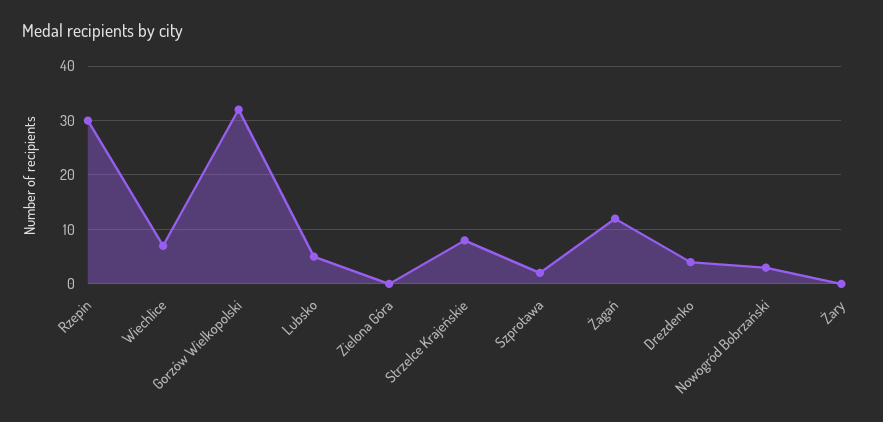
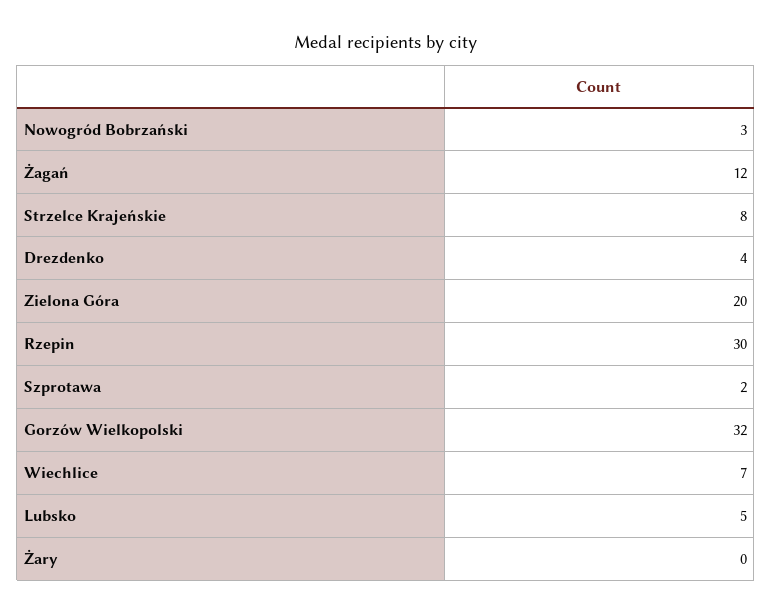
  {
    "Rzepin": 30,
    "Wiechlice": 7,
    "Gorzów Wielkopolski": 32,
    "Lubsko": 5,
-   "Zielona Góra": 0,
+   "Zielona Góra": 20,
    "Strzelce Krajeńskie": 8,
    "Szprotawa": 2,
    "Żagań": 12,
    "Drezdenko": 4,
    "Nowogród Bobrzański": 3,
    "Żary": 0
  }

